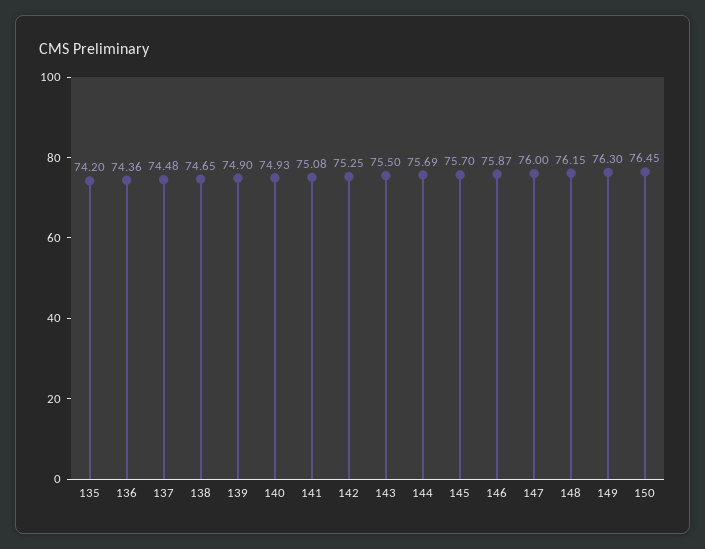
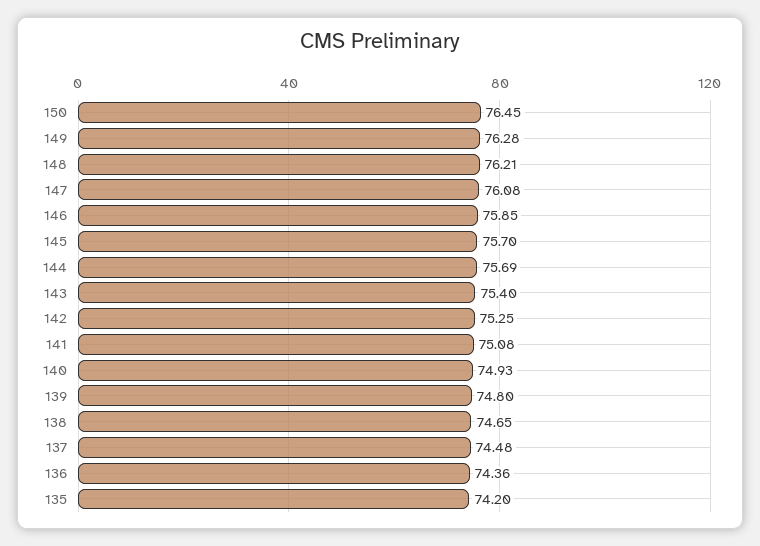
  {
    "135": 74.2,
    "136": 74.36,
    "137": 74.48,
    "138": 74.65,
-   "139": 74.9,
+   "139": 74.8,
    "140": 74.93,
    "141": 75.08,
    "142": 75.25,
-   "143": 75.5,
+   "143": 75.4,
    "144": 75.69,
    "145": 75.7,
-   "146": 75.87,
+   "146": 75.85,
-   "147": 76,
+   "147": 76.08,
-   "148": 76.15,
+   "148": 76.21,
-   "149": 76.3,
+   "149": 76.28,
    "150": 76.45
  }

